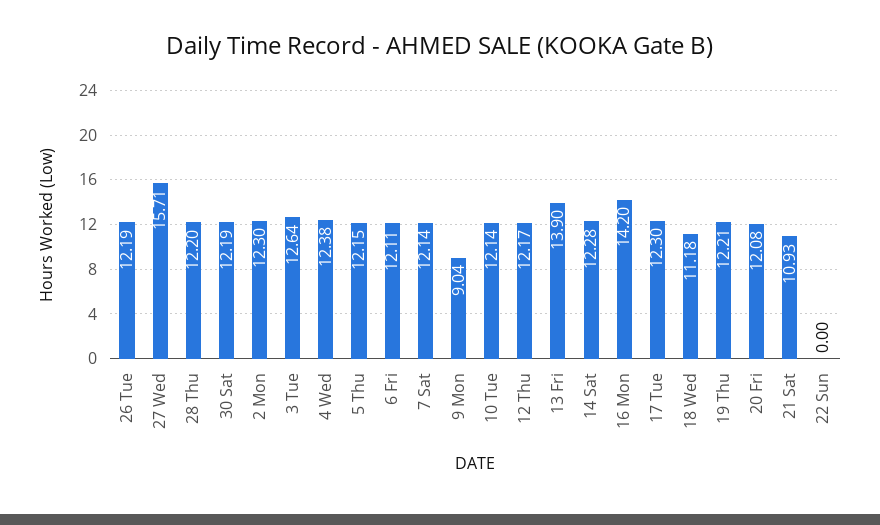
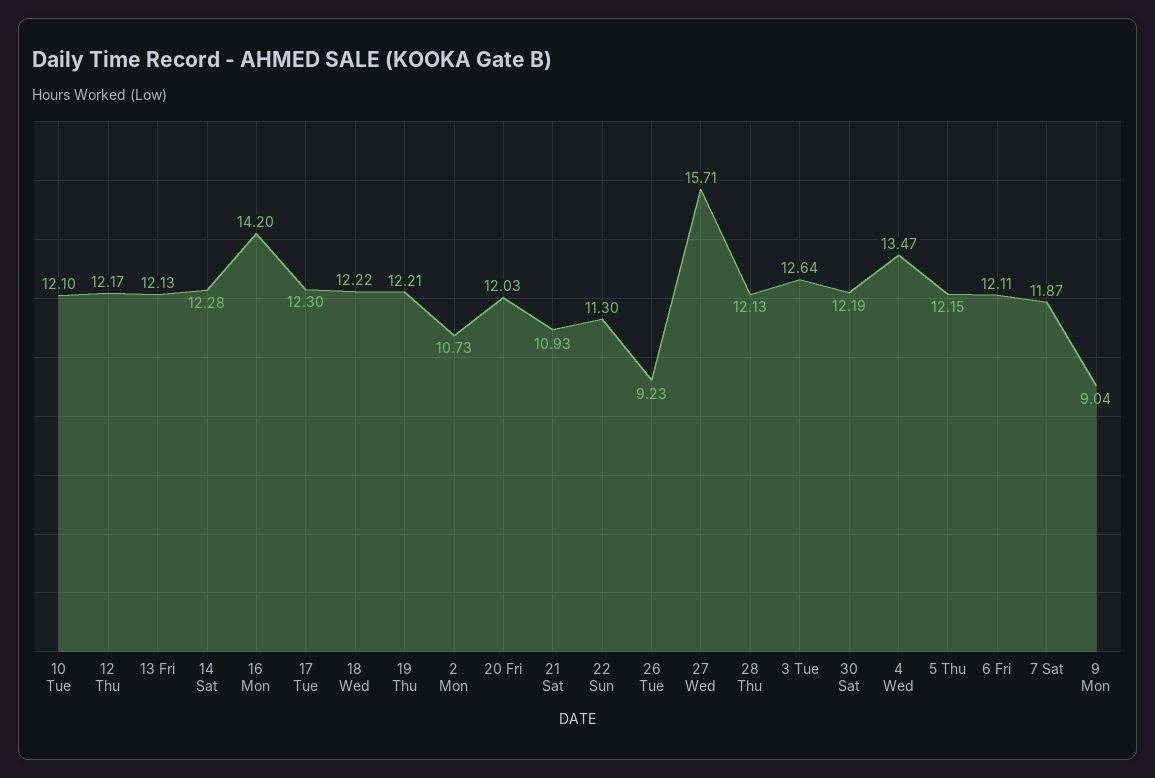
  {
-   "26 Tue": 12.19,
+   "26 Tue": 9.23,
    "27 Wed": 15.71,
-   "28 Thu": 12.2,
+   "28 Thu": 12.13,
    "30 Sat": 12.19,
-   "2 Mon": 12.3,
+   "2 Mon": 10.73,
    "3 Tue": 12.64,
-   "4 Wed": 12.38,
+   "4 Wed": 13.47,
    "5 Thu": 12.15,
    "6 Fri": 12.11,
-   "7 Sat": 12.14,
+   "7 Sat": 11.87,
    "9 Mon": 9.04,
-   "10 Tue": 12.14,
+   "10 Tue": 12.1,
    "12 Thu": 12.17,
-   "13 Fri": 13.9,
+   "13 Fri": 12.13,
    "14 Sat": 12.28,
    "16 Mon": 14.2,
    "17 Tue": 12.3,
-   "18 Wed": 11.18,
+   "18 Wed": 12.22,
    "19 Thu": 12.21,
-   "20 Fri": 12.08,
+   "20 Fri": 12.03,
    "21 Sat": 10.93,
-   "22 Sun": 0
+   "22 Sun": 11.3
  }

